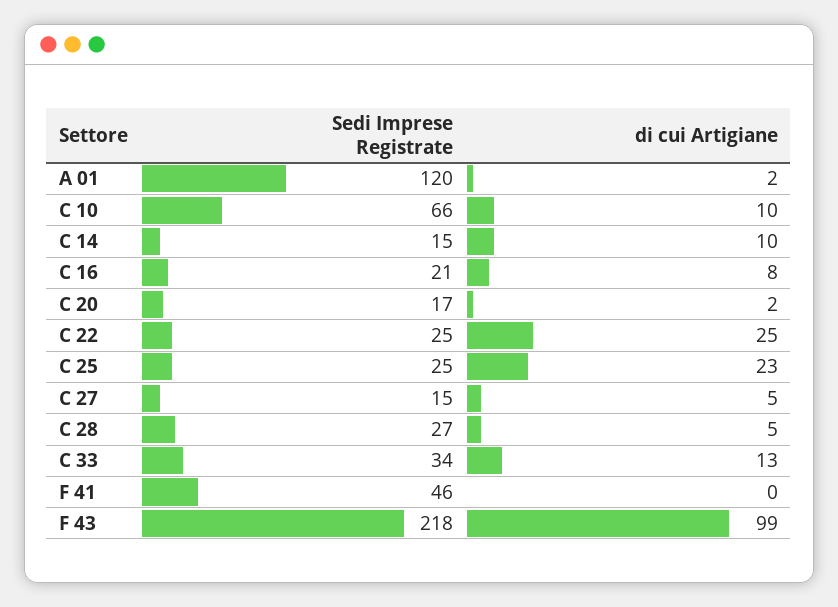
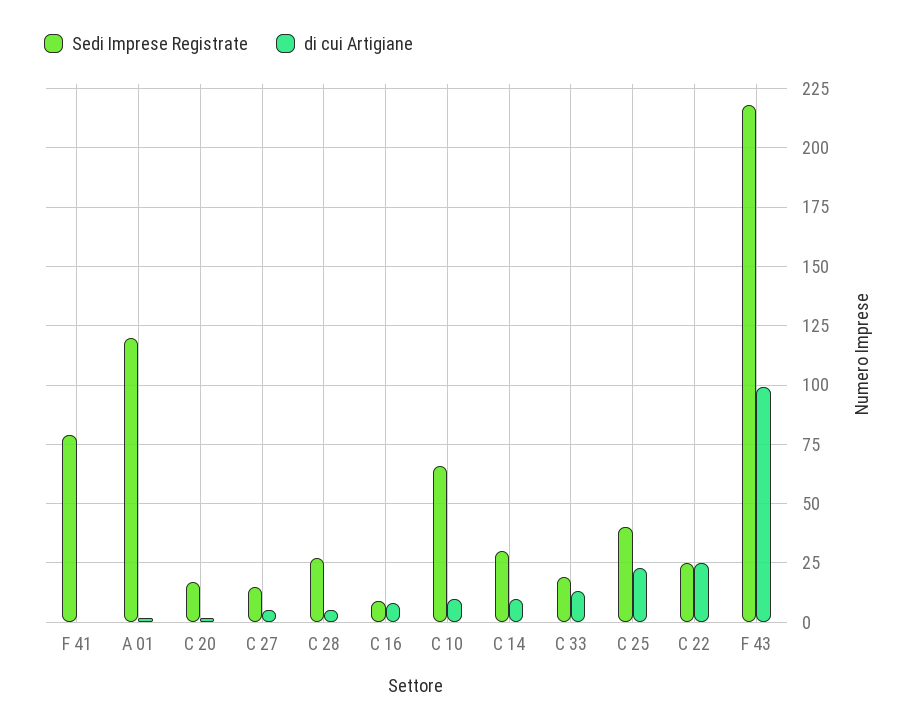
  {
    "Sedi Imprese Registrate": {
      "A 01": 120,
      "C 10": 66,
-     "C 14": 15,
+     "C 14": 30,
-     "C 16": 21,
+     "C 16": 10,
      "C 20": 17,
      "C 22": 25,
-     "C 25": 25,
+     "C 25": 40,
      "C 27": 15,
      "C 28": 27,
-     "C 33": 34,
+     "C 33": 20,
-     "F 41": 46,
+     "F 41": 80,
      "F 43": 218
    },
    "di cui Artigiane": {
      "A 01": 2,
      "C 10": 10,
      "C 14": 10,
      "C 16": 8,
      "C 20": 2,
      "C 22": 25,
      "C 25": 23,
      "C 27": 5,
      "C 28": 5,
      "C 33": 13,
      "F 41": 0,
      "F 43": 99
    }
  }

